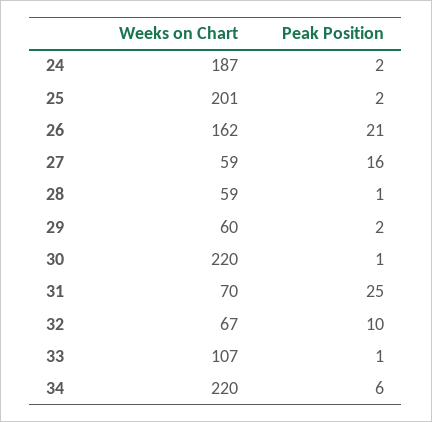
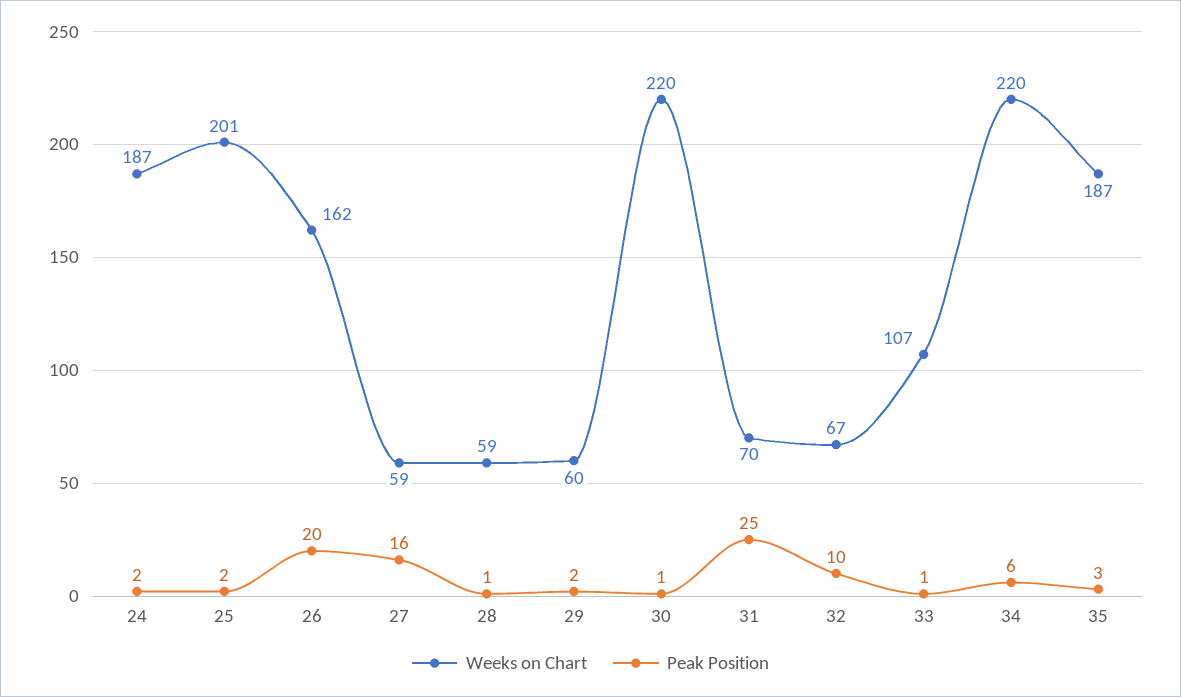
  {
    "Weeks on Chart": {
      "24": 187,
      "25": 201,
      "26": 162,
      "27": 59,
      "28": 59,
      "29": 60,
      "30": 220,
      "31": 70,
      "32": 67,
      "33": 107,
-     "34": 220
+     "34": 220,
+     "35": 187
    },
    "Peak Position": {
      "24": 2,
      "25": 2,
-     "26": 21,
+     "26": 20,
      "27": 16,
      "28": 1,
      "29": 2,
      "30": 1,
      "31": 25,
      "32": 10,
      "33": 1,
-     "34": 6
+     "34": 6,
+     "35": 3
    }
  }

